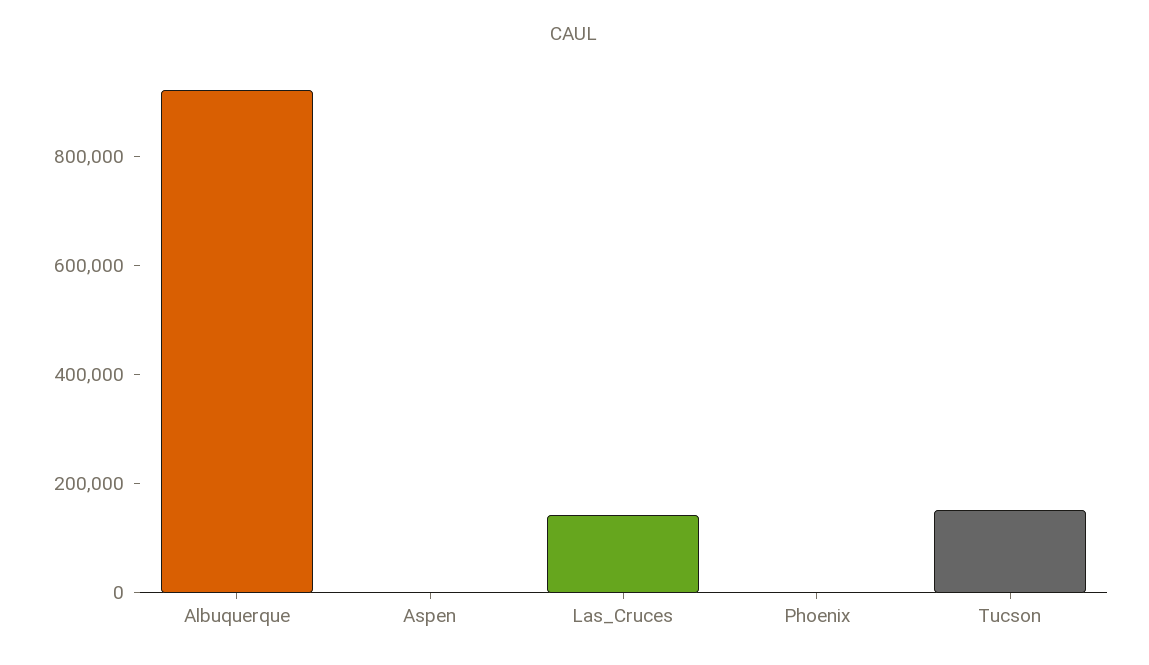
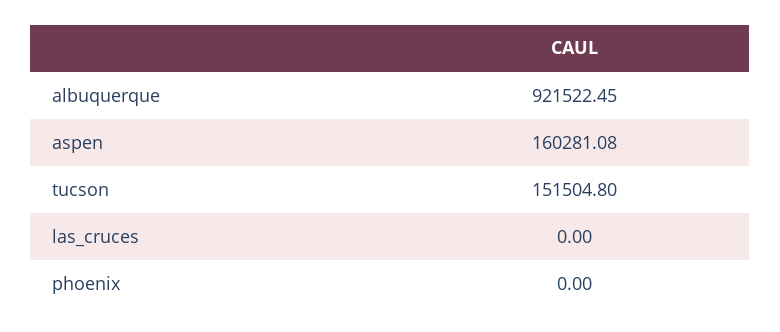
  {
    "Albuquerque": 921522.45,
-   "Aspen": 0,
+   "Aspen": 160281.08,
-   "Las_Cruces": 150000,
+   "Las_Cruces": 0,
    "Phoenix": 0,
    "Tucson": 151504.8
  }

